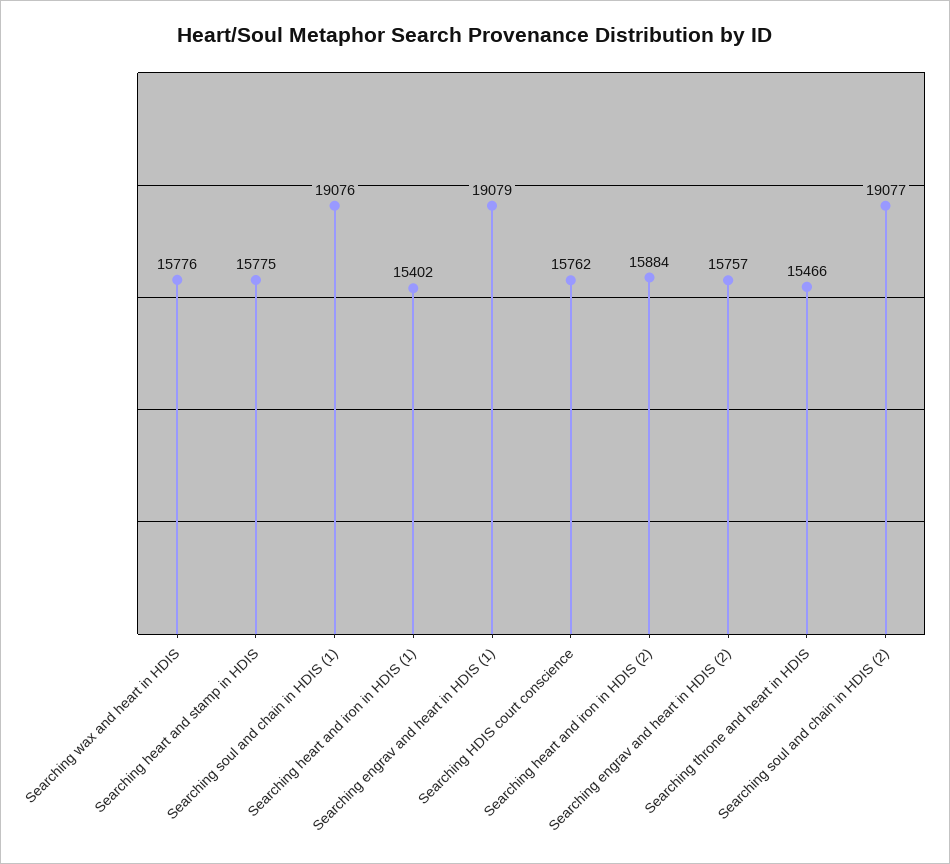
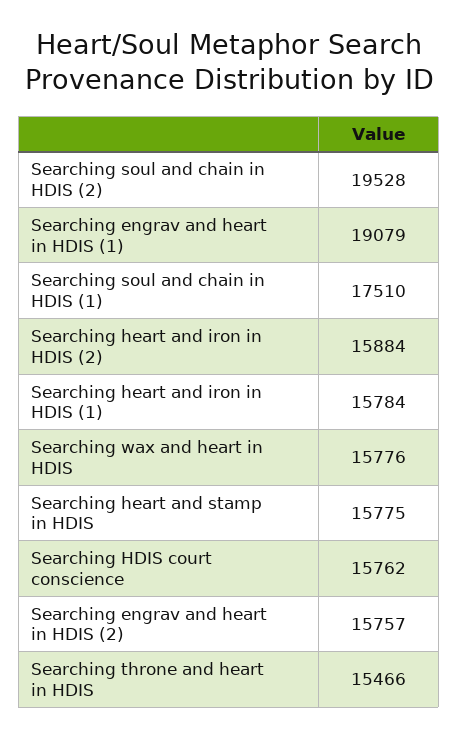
  {
    "Searching wax and heart in HDIS": 15776,
    "Searching heart and stamp in HDIS": 15775,
-   "Searching soul and chain in HDIS (1)": 19076,
+   "Searching soul and chain in HDIS (1)": 17510,
-   "Searching heart and iron in HDIS (1)": 15402,
+   "Searching heart and iron in HDIS (1)": 15784,
    "Searching engrav and heart in HDIS (1)": 19079,
    "Searching HDIS court conscience": 15762,
    "Searching heart and iron in HDIS (2)": 15884,
    "Searching engrav and heart in HDIS (2)": 15757,
    "Searching throne and heart in HDIS": 15466,
-   "Searching soul and chain in HDIS (2)": 19077
+   "Searching soul and chain in HDIS (2)": 19528
  }

